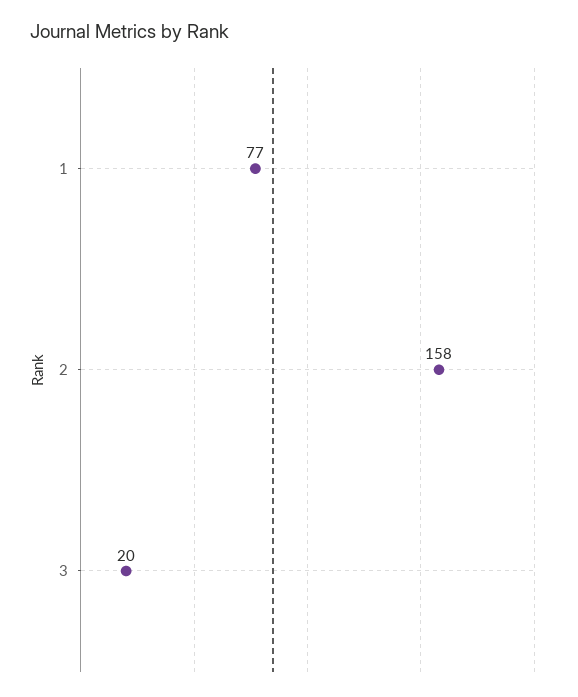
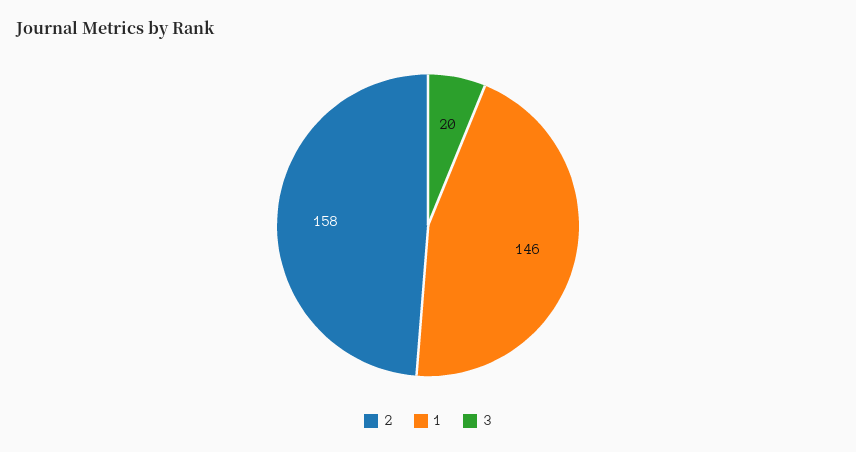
  {
-   "1": 77,
+   "1": 146,
    "2": 158,
    "3": 20
  }

